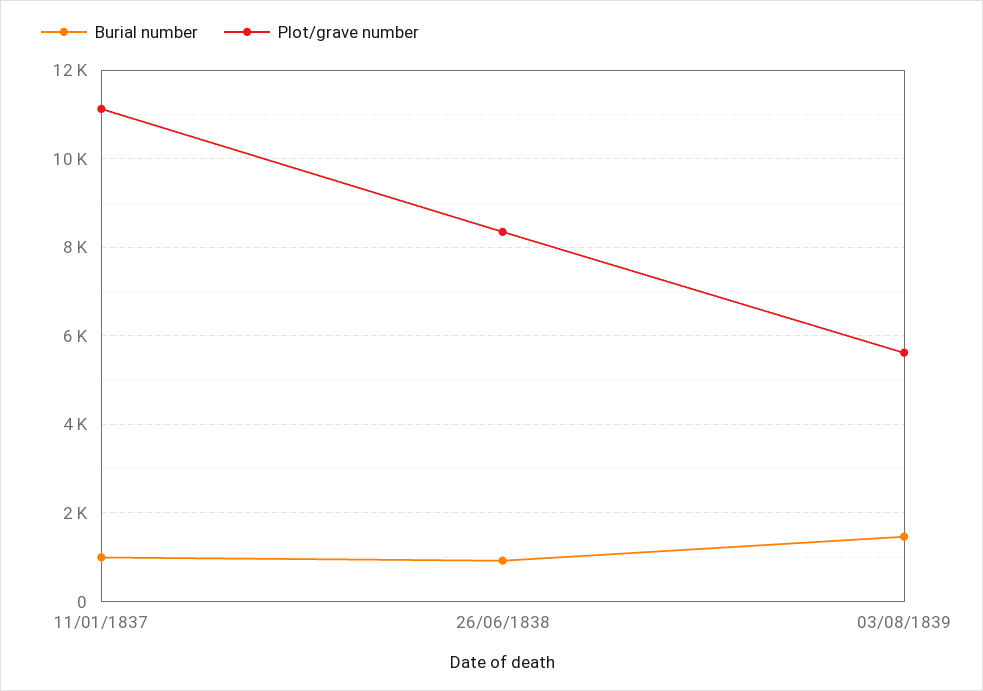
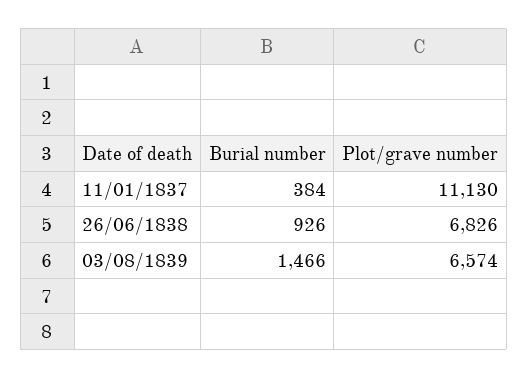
  {
    "Burial number": {
-     "11/01/1837": 1000,
+     "11/01/1837": 384,
      "26/06/1838": 926,
      "03/08/1839": 1466
    },
    "Plot/grave number": {
      "11/01/1837": 11130,
-     "26/06/1838": 8400,
+     "26/06/1838": 6826,
-     "03/08/1839": 5600
+     "03/08/1839": 6574
    }
  }

